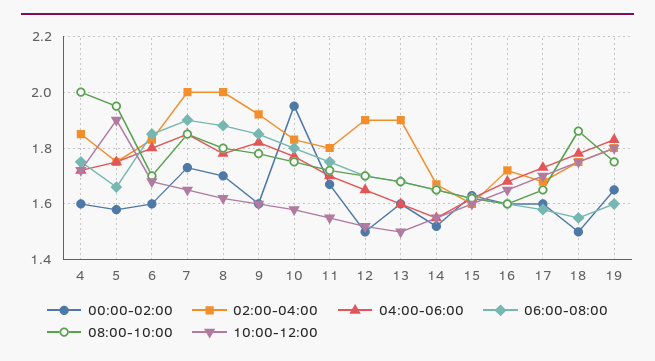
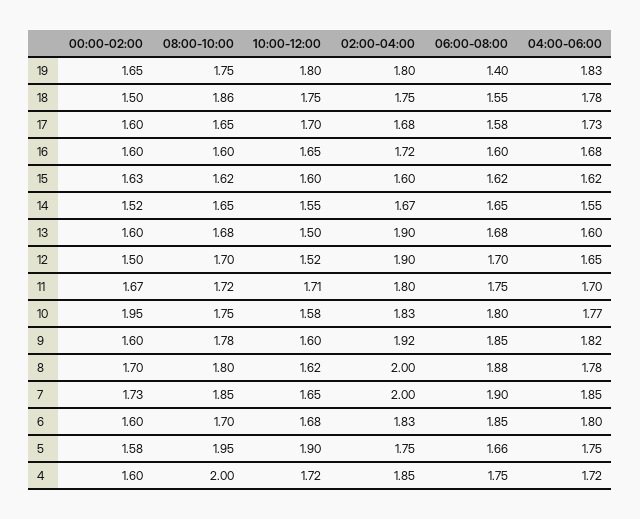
  {
    "00:00-02:00": {
      "4": 1.6,
      "5": 1.58,
      "6": 1.6,
      "7": 1.73,
      "8": 1.7,
      "9": 1.6,
      "10": 1.95,
      "11": 1.67,
      "12": 1.5,
      "13": 1.6,
      "14": 1.52,
      "15": 1.63,
      "16": 1.6,
      "17": 1.6,
      "18": 1.5,
      "19": 1.65
    },
    "02:00-04:00": {
      "4": 1.85,
      "5": 1.75,
      "6": 1.83,
      "7": 2,
      "8": 2,
      "9": 1.92,
      "10": 1.83,
      "11": 1.8,
      "12": 1.9,
      "13": 1.9,
      "14": 1.67,
      "15": 1.6,
      "16": 1.72,
      "17": 1.68,
      "18": 1.75,
      "19": 1.8
    },
    "04:00-06:00": {
      "4": 1.72,
      "5": 1.75,
      "6": 1.8,
      "7": 1.85,
      "8": 1.78,
      "9": 1.82,
      "10": 1.77,
      "11": 1.7,
      "12": 1.65,
      "13": 1.6,
      "14": 1.55,
      "15": 1.62,
      "16": 1.68,
      "17": 1.73,
      "18": 1.78,
      "19": 1.83
    },
    "06:00-08:00": {
      "4": 1.75,
      "5": 1.66,
      "6": 1.85,
      "7": 1.9,
      "8": 1.88,
      "9": 1.85,
      "10": 1.8,
      "11": 1.75,
      "12": 1.7,
      "13": 1.68,
      "14": 1.65,
      "15": 1.62,
      "16": 1.6,
      "17": 1.58,
      "18": 1.55,
-     "19": 1.6
+     "19": 1.4
    },
    "08:00-10:00": {
      "4": 2,
      "5": 1.95,
      "6": 1.7,
      "7": 1.85,
      "8": 1.8,
      "9": 1.78,
      "10": 1.75,
      "11": 1.72,
      "12": 1.7,
      "13": 1.68,
      "14": 1.65,
      "15": 1.62,
      "16": 1.6,
      "17": 1.65,
      "18": 1.86,
      "19": 1.75
    },
    "10:00-12:00": {
      "4": 1.72,
      "5": 1.9,
      "6": 1.68,
      "7": 1.65,
      "8": 1.62,
      "9": 1.6,
      "10": 1.58,
-     "11": 1.55,
+     "11": 1.71,
      "12": 1.52,
      "13": 1.5,
      "14": 1.55,
      "15": 1.6,
      "16": 1.65,
      "17": 1.7,
      "18": 1.75,
      "19": 1.8
    }
  }

